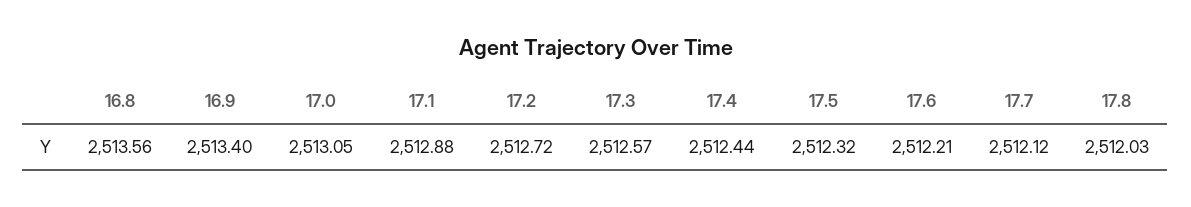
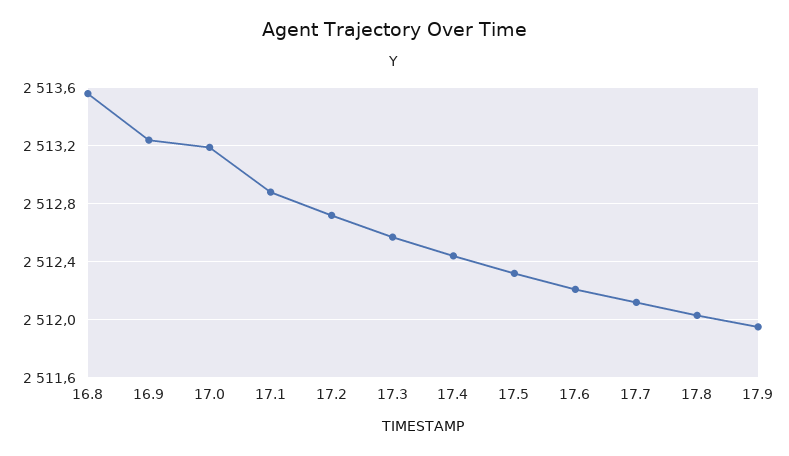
  {
    "16.8": 2513.56,
-   "16.9": 2513.4,
+   "16.9": 2513.25,
-   "17.0": 2513.05,
+   "17.0": 2513.2,
    "17.1": 2512.88,
    "17.2": 2512.72,
    "17.3": 2512.57,
    "17.4": 2512.44,
    "17.5": 2512.32,
    "17.6": 2512.21,
    "17.7": 2512.12,
-   "17.8": 2512.03
+   "17.8": 2512.03,
+   "17.9": 2511.95
  }

